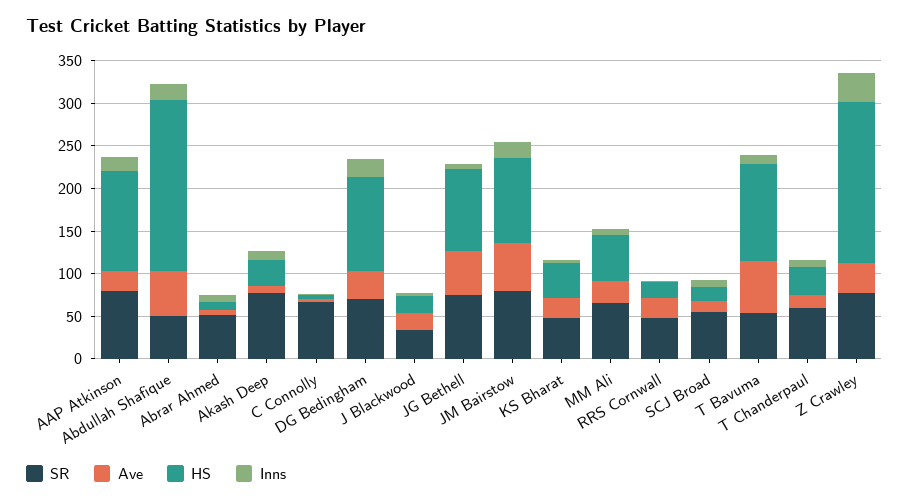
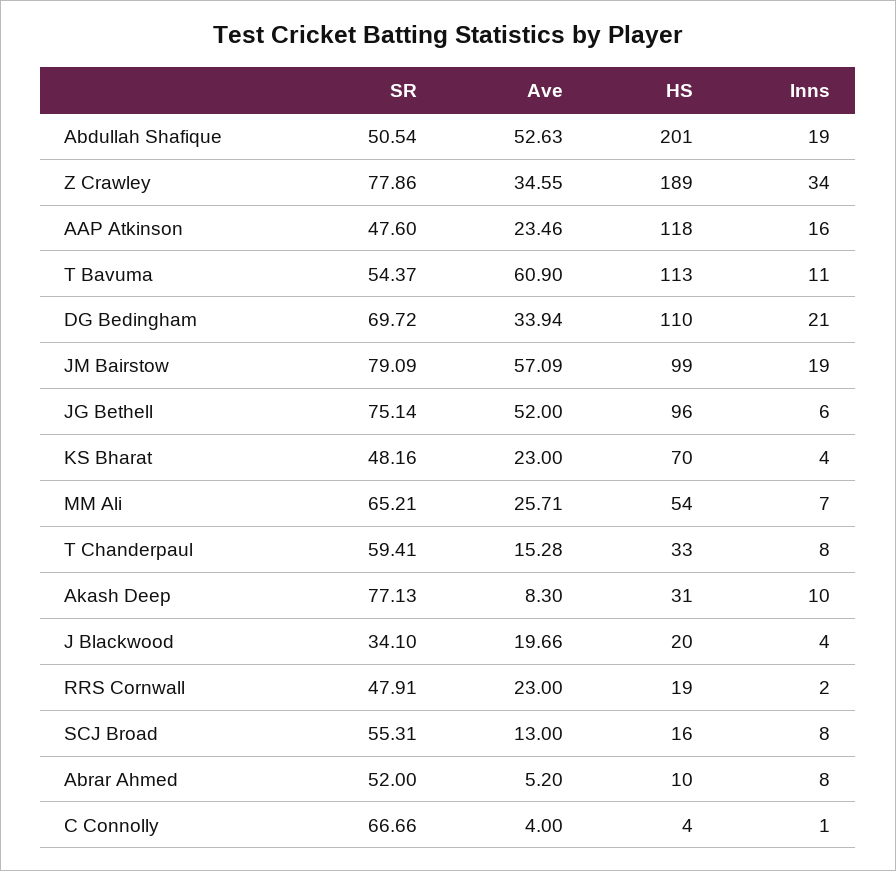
  {
    "SR": {
-     "AAP Atkinson": 80,
+     "AAP Atkinson": 47.6,
      "Abdullah Shafique": 50.54,
      "Abrar Ahmed": 52,
      "Akash Deep": 77.13,
      "C Connolly": 66.66,
      "DG Bedingham": 69.72,
      "J Blackwood": 34.1,
      "JG Bethell": 75.14,
      "JM Bairstow": 79.09,
      "KS Bharat": 48.16,
      "MM Ali": 65.21,
      "RRS Cornwall": 47.91,
      "SCJ Broad": 55.31,
      "T Bavuma": 54.37,
      "T Chanderpaul": 59.41,
      "Z Crawley": 77.86
    },
    "Ave": {
      "AAP Atkinson": 23.46,
      "Abdullah Shafique": 52.63,
      "Abrar Ahmed": 5.2,
      "Akash Deep": 8.3,
      "C Connolly": 4,
      "DG Bedingham": 33.94,
      "J Blackwood": 19.66,
      "JG Bethell": 52,
      "JM Bairstow": 57.09,
      "KS Bharat": 23,
      "MM Ali": 25.71,
      "RRS Cornwall": 23,
      "SCJ Broad": 13,
      "T Bavuma": 60.9,
      "T Chanderpaul": 15.28,
      "Z Crawley": 34.55
    },
    "HS": {
      "AAP Atkinson": 118,
      "Abdullah Shafique": 201,
      "Abrar Ahmed": 10,
      "Akash Deep": 31,
      "C Connolly": 4,
      "DG Bedingham": 110,
      "J Blackwood": 20,
      "JG Bethell": 96,
      "JM Bairstow": 99,
-     "KS Bharat": 40,
+     "KS Bharat": 70,
      "MM Ali": 54,
      "RRS Cornwall": 19,
      "SCJ Broad": 16,
      "T Bavuma": 113,
      "T Chanderpaul": 33,
      "Z Crawley": 189
    },
    "Inns": {
      "AAP Atkinson": 16,
      "Abdullah Shafique": 19,
      "Abrar Ahmed": 8,
      "Akash Deep": 10,
      "C Connolly": 1,
      "DG Bedingham": 21,
      "J Blackwood": 4,
      "JG Bethell": 6,
      "JM Bairstow": 19,
      "KS Bharat": 4,
      "MM Ali": 7,
      "RRS Cornwall": 2,
      "SCJ Broad": 8,
      "T Bavuma": 11,
      "T Chanderpaul": 8,
      "Z Crawley": 34
    }
  }

